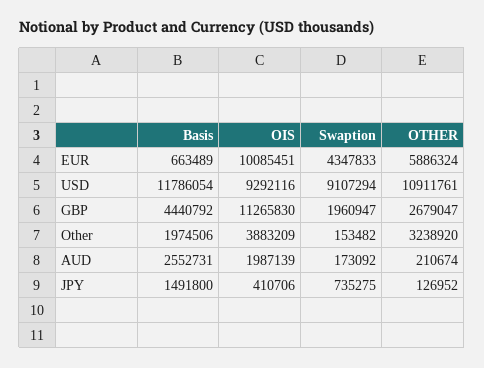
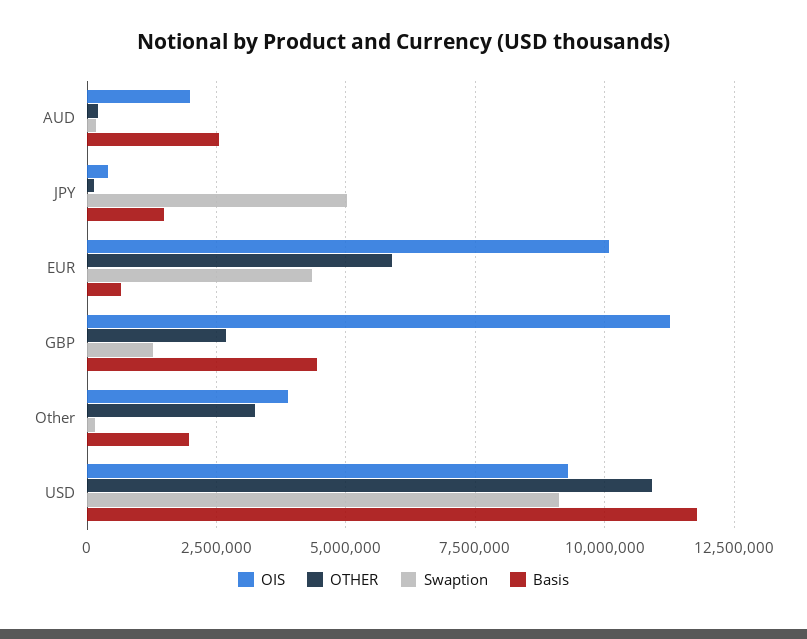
  {
    "Basis": {
      "EUR": 663489,
      "USD": 11786054,
      "GBP": 4440792,
      "Other": 1974506,
      "AUD": 2552731,
      "JPY": 1491800
    },
    "OIS": {
      "EUR": 10085451,
      "USD": 9292116,
      "GBP": 11265830,
      "Other": 3883209,
      "AUD": 1987139,
      "JPY": 410706
    },
    "Swaption": {
      "EUR": 4347833,
      "USD": 9107294,
-     "GBP": 1960947,
+     "GBP": 1250000,
      "Other": 153482,
      "AUD": 173092,
-     "JPY": 735275
+     "JPY": 5000000
    },
    "OTHER": {
      "EUR": 5886324,
      "USD": 10911761,
      "GBP": 2679047,
      "Other": 3238920,
      "AUD": 210674,
      "JPY": 126952
    }
  }

